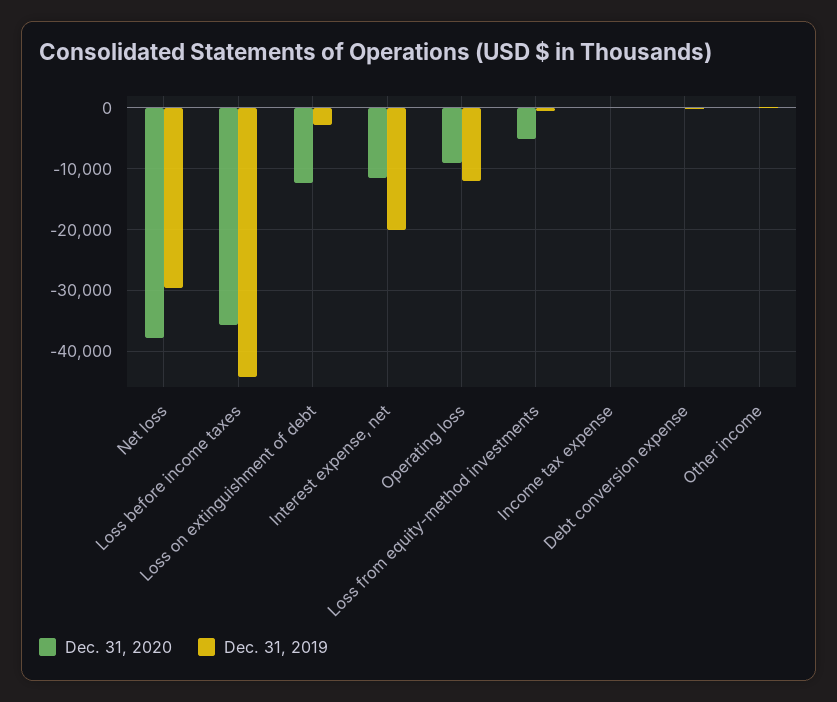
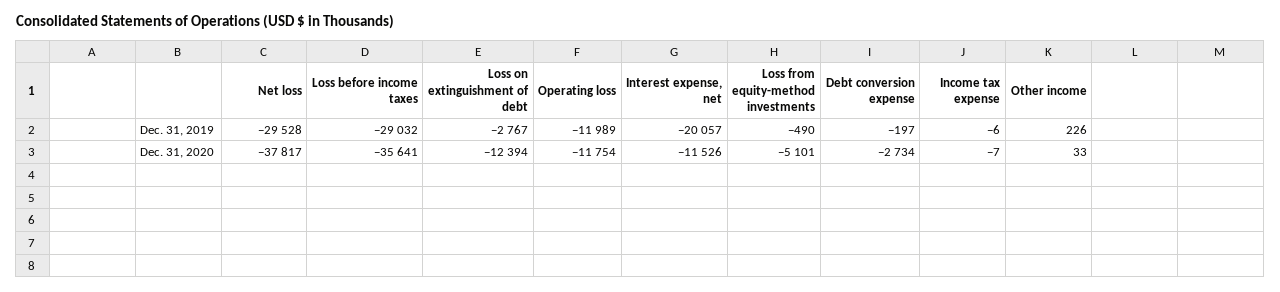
  {
    "Dec. 31, 2020": {
      "Net loss": -37817,
      "Loss before income taxes": -35641,
      "Loss on extinguishment of debt": -12394,
      "Interest expense, net": -11526,
-     "Operating loss": -9000,
+     "Operating loss": -11754,
      "Loss from equity-method investments": -5101,
      "Income tax expense": -7,
-     "Debt conversion expense": 0,
+     "Debt conversion expense": -2734,
      "Other income": 33
    },
    "Dec. 31, 2019": {
      "Net loss": -29528,
-     "Loss before income taxes": -44000,
+     "Loss before income taxes": -29032,
      "Loss on extinguishment of debt": -2767,
      "Interest expense, net": -20057,
      "Operating loss": -11989,
      "Loss from equity-method investments": -490,
      "Income tax expense": -6,
      "Debt conversion expense": -197,
      "Other income": 226
    }
  }

